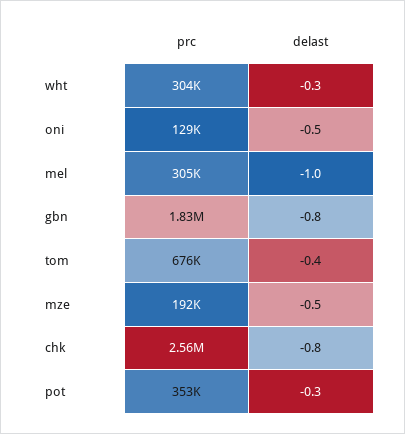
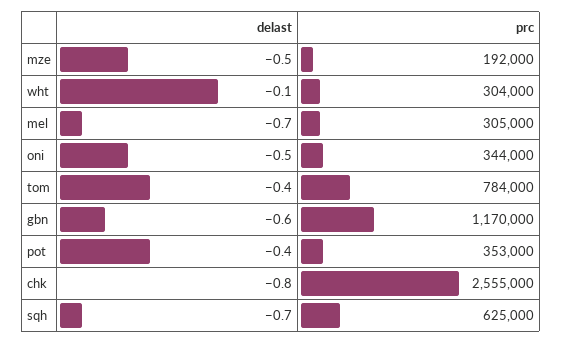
  {
    "prc": {
      "wht": 304000,
-     "oni": 129000,
+     "oni": 344000,
      "mel": 305000,
-     "gbn": 1830000,
+     "gbn": 1170000,
-     "tom": 676000,
+     "tom": 784000,
      "mze": 192000,
      "chk": 2555000,
-     "pot": 353000
+     "pot": 353000,
+     "sqh": 625000
    },
    "delast": {
-     "wht": -0.3,
+     "wht": -0.1,
      "oni": -0.5,
-     "mel": -1,
+     "mel": -0.7,
-     "gbn": -0.8,
+     "gbn": -0.6,
      "tom": -0.4,
      "mze": -0.5,
      "chk": -0.8,
-     "pot": -0.3
+     "pot": -0.4,
+     "sqh": -0.7
    }
  }

